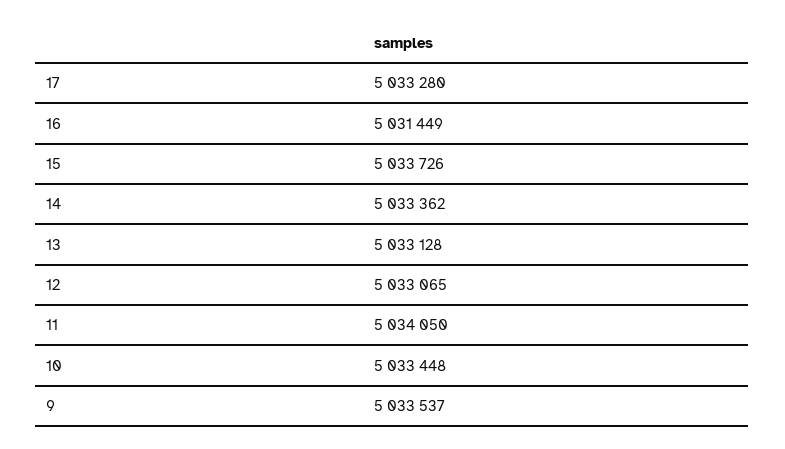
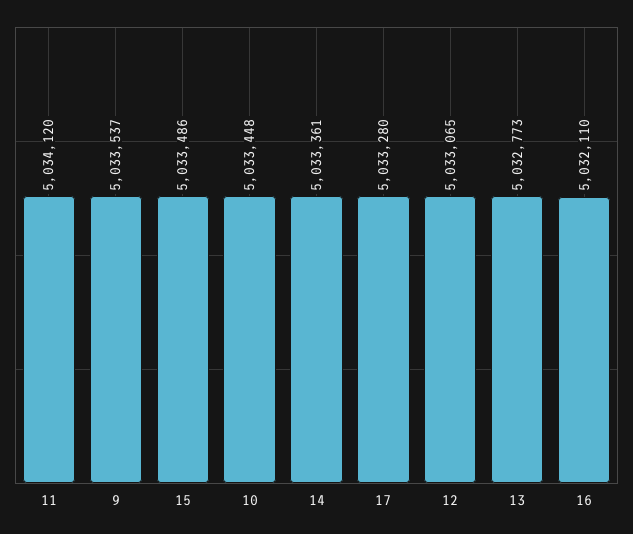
  {
    "17": 5033280,
-   "16": 5031449,
+   "16": 5032110,
-   "15": 5033726,
+   "15": 5033486,
-   "14": 5033362,
+   "14": 5033361,
-   "13": 5033128,
+   "13": 5032773,
    "12": 5033065,
-   "11": 5034050,
+   "11": 5034120,
    "10": 5033448,
    "9": 5033537
  }

